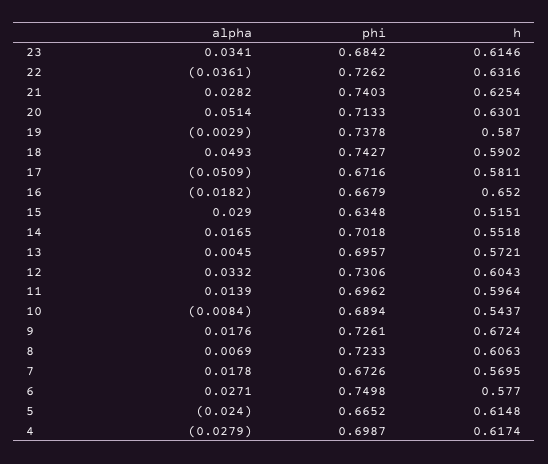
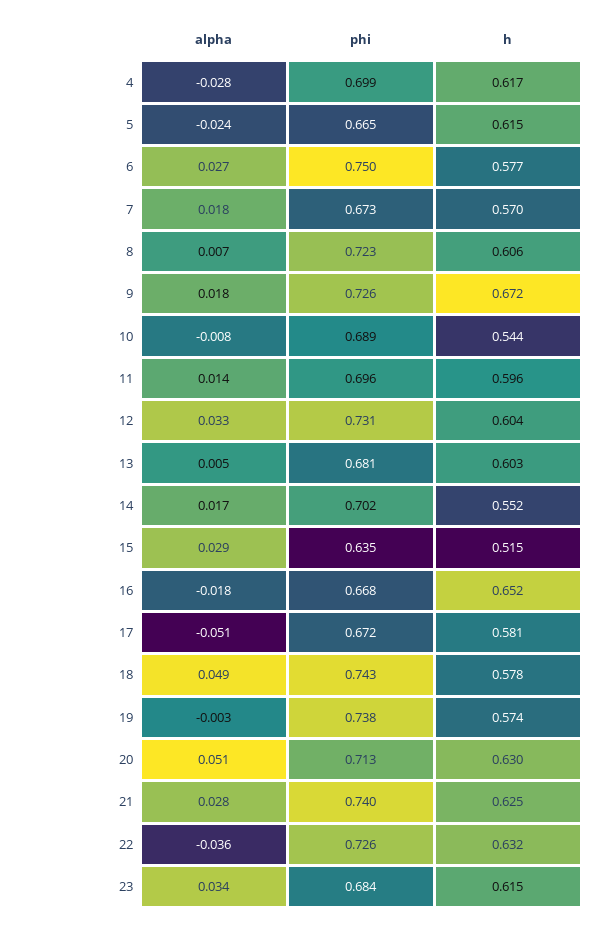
  {
    "alpha": {
      "23": 0.0341,
      "22": -0.0361,
      "21": 0.0282,
      "20": 0.0514,
      "19": -0.0029,
      "18": 0.0493,
      "17": -0.0509,
      "16": -0.0182,
      "15": 0.029,
      "14": 0.0165,
      "13": 0.0045,
      "12": 0.0332,
      "11": 0.0139,
      "10": -0.0084,
      "9": 0.0176,
      "8": 0.0069,
      "7": 0.0178,
      "6": 0.0271,
      "5": -0.024,
      "4": -0.0279
    },
    "phi": {
      "23": 0.6842,
      "22": 0.7262,
      "21": 0.7403,
      "20": 0.7133,
      "19": 0.7378,
      "18": 0.7427,
      "17": 0.6716,
      "16": 0.6679,
      "15": 0.6348,
      "14": 0.7018,
-     "13": 0.6957,
+     "13": 0.681,
      "12": 0.7306,
      "11": 0.6962,
      "10": 0.6894,
      "9": 0.7261,
      "8": 0.7233,
      "7": 0.6726,
      "6": 0.7498,
      "5": 0.6652,
      "4": 0.6987
    },
    "h": {
      "23": 0.6146,
      "22": 0.6316,
      "21": 0.6254,
      "20": 0.6301,
-     "19": 0.587,
+     "19": 0.574,
-     "18": 0.5902,
+     "18": 0.578,
      "17": 0.5811,
      "16": 0.652,
      "15": 0.5151,
      "14": 0.5518,
-     "13": 0.5721,
+     "13": 0.603,
      "12": 0.6043,
      "11": 0.5964,
      "10": 0.5437,
      "9": 0.6724,
      "8": 0.6063,
      "7": 0.5695,
      "6": 0.577,
      "5": 0.6148,
      "4": 0.6174
    }
  }

